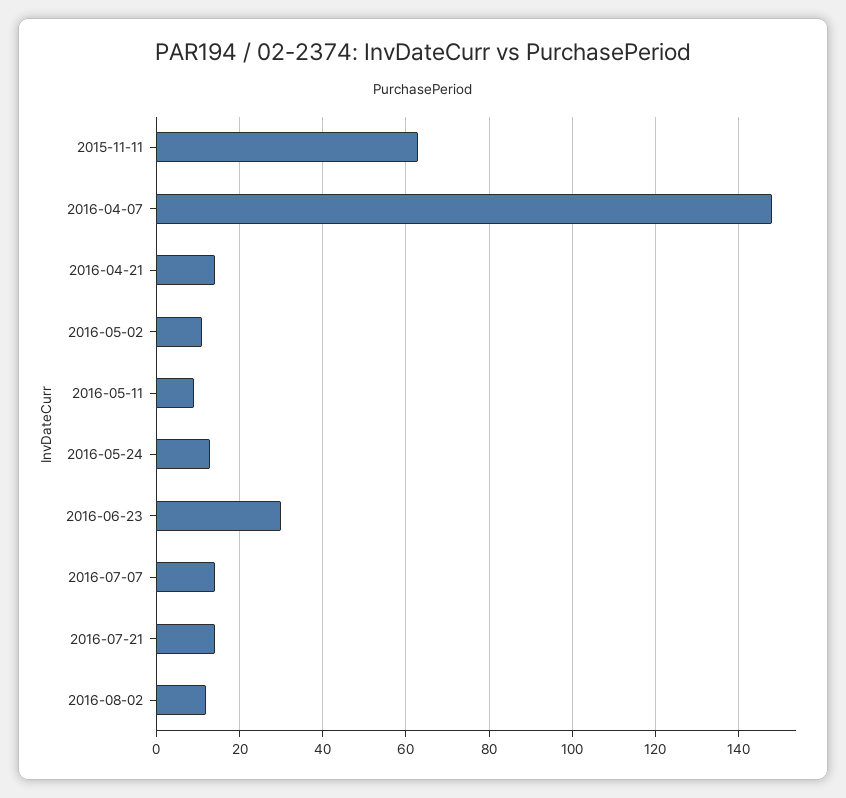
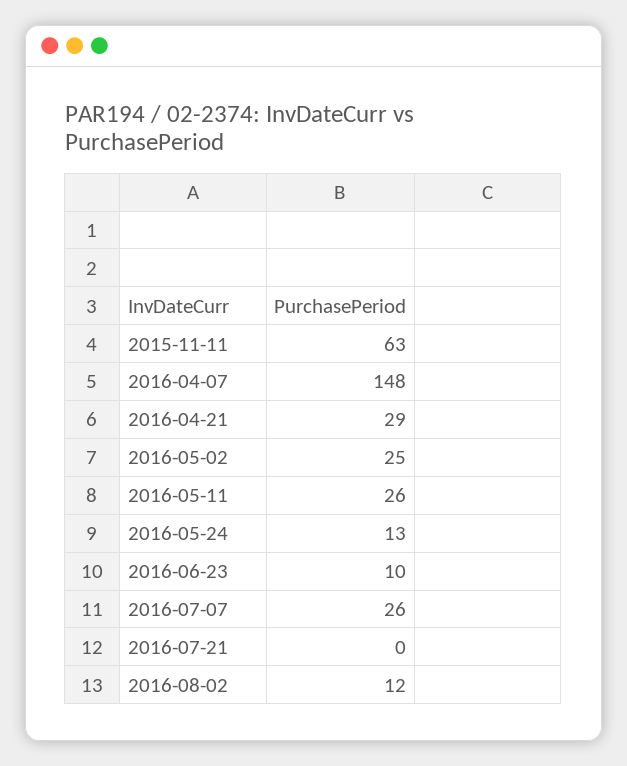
  {
    "2015-11-11": 63,
    "2016-04-07": 148,
-   "2016-04-21": 15,
+   "2016-04-21": 29,
-   "2016-05-02": 10,
+   "2016-05-02": 25,
-   "2016-05-11": 10,
+   "2016-05-11": 26,
    "2016-05-24": 13,
-   "2016-06-23": 30,
+   "2016-06-23": 10,
-   "2016-07-07": 15,
+   "2016-07-07": 26,
-   "2016-07-21": 15,
+   "2016-07-21": 0,
    "2016-08-02": 12
  }

